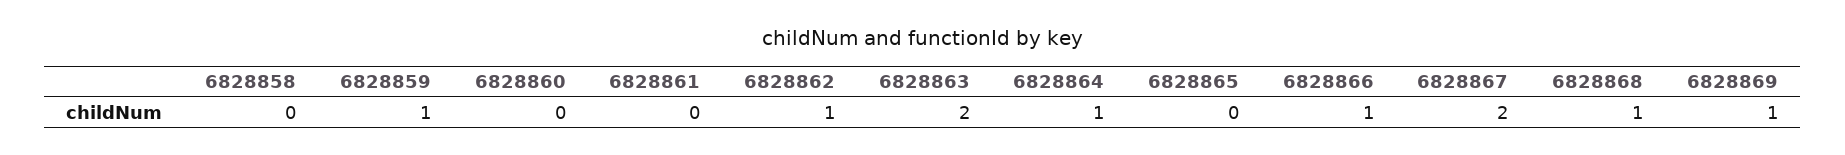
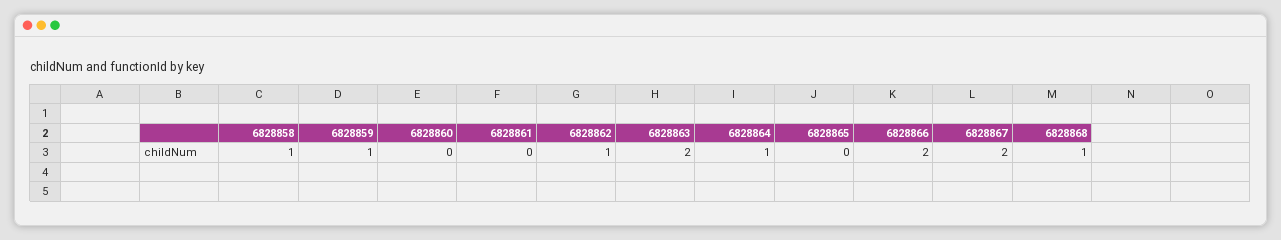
  {
-   "6828858": 0,
+   "6828858": 1,
    "6828859": 1,
    "6828860": 0,
    "6828861": 0,
    "6828862": 1,
    "6828863": 2,
    "6828864": 1,
    "6828865": 0,
-   "6828866": 1,
+   "6828866": 2,
    "6828867": 2,
-   "6828868": 1,
+   "6828868": 1
-   "6828869": 1
  }

